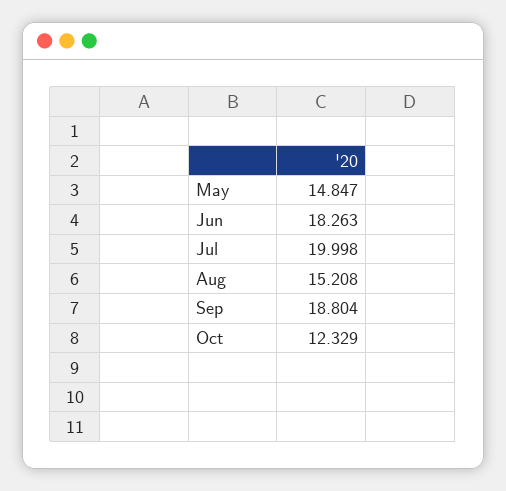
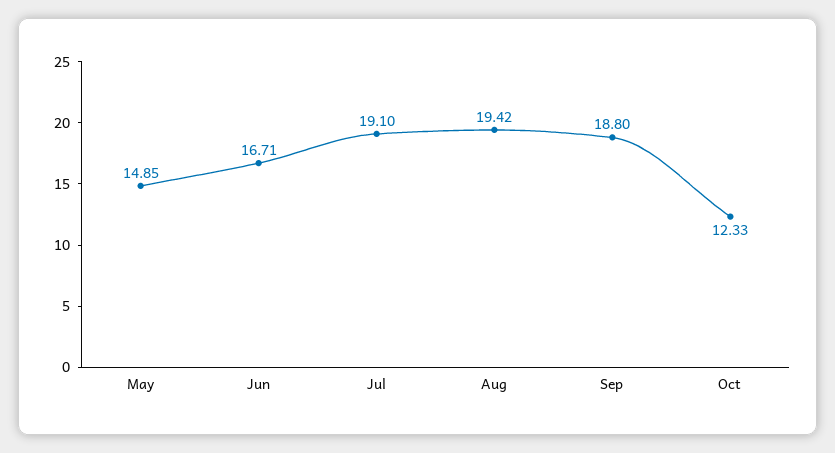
  {
    "May": 14.847,
-   "Jun": 18.263,
+   "Jun": 16.71,
-   "Jul": 19.998,
+   "Jul": 19.1,
-   "Aug": 15.208,
+   "Aug": 19.42,
    "Sep": 18.804,
    "Oct": 12.329
  }

